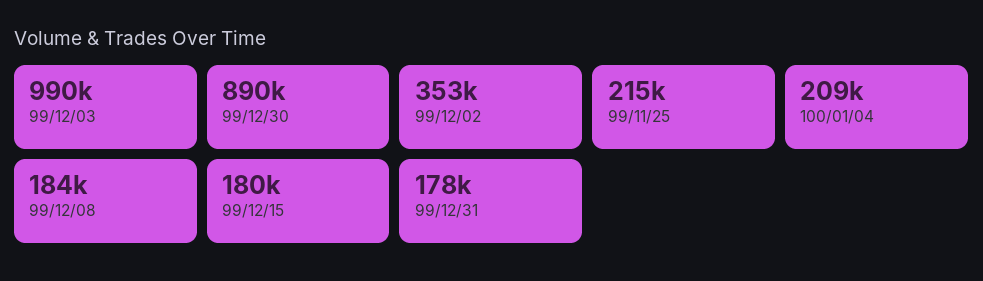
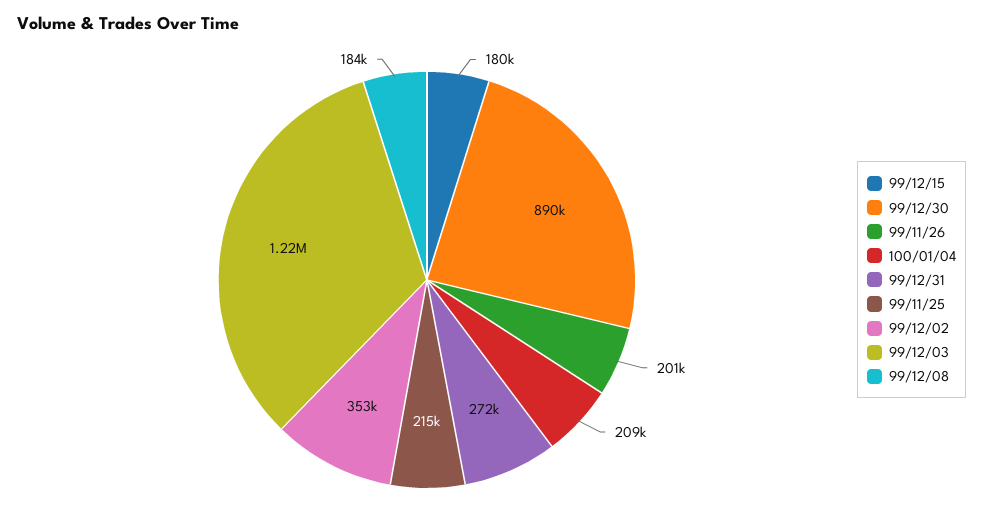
  {
-   "99/12/03": 990000,
+   "99/12/03": 1220000,
    "99/12/30": 890000,
    "99/12/02": 353000,
    "99/11/25": 215000,
    "100/01/04": 209000,
    "99/12/08": 184000,
    "99/12/15": 180000,
-   "99/12/31": 178000
+   "99/12/31": 272000,
+   "99/11/26": 201000
  }

